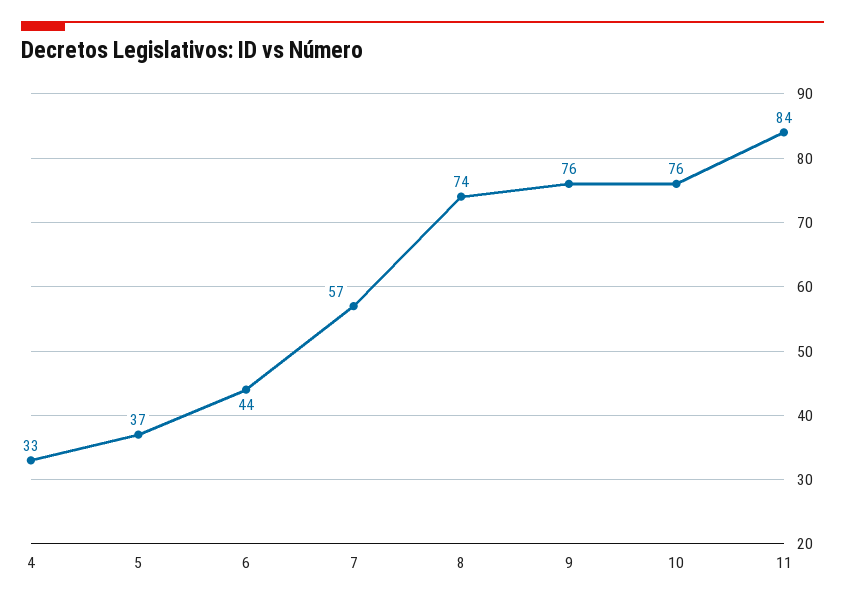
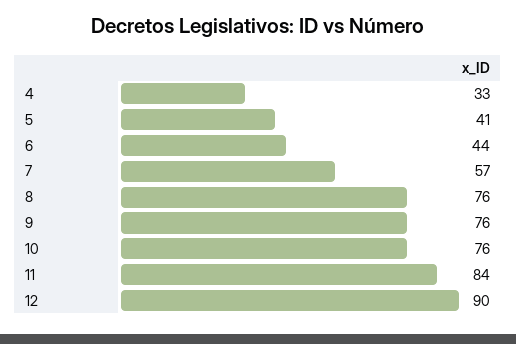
  {
    "4": 33,
-   "5": 37,
+   "5": 41,
    "6": 44,
    "7": 57,
-   "8": 74,
+   "8": 76,
    "9": 76,
    "10": 76,
-   "11": 84
+   "11": 84,
+   "12": 90
  }

